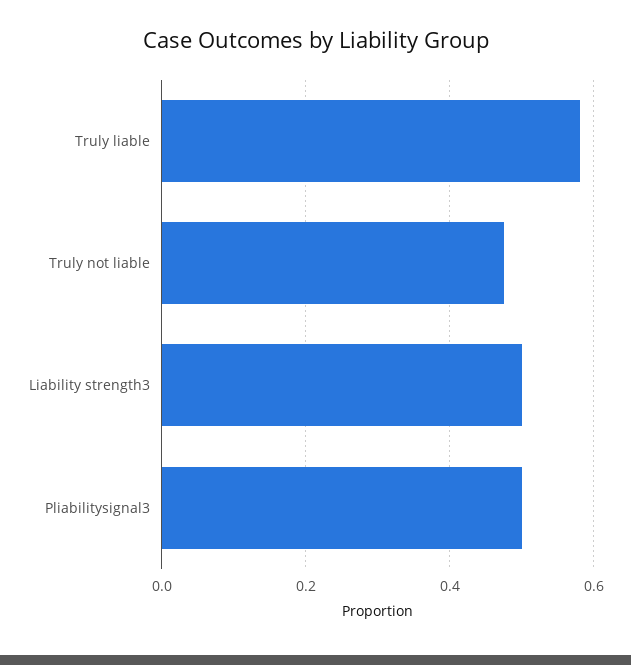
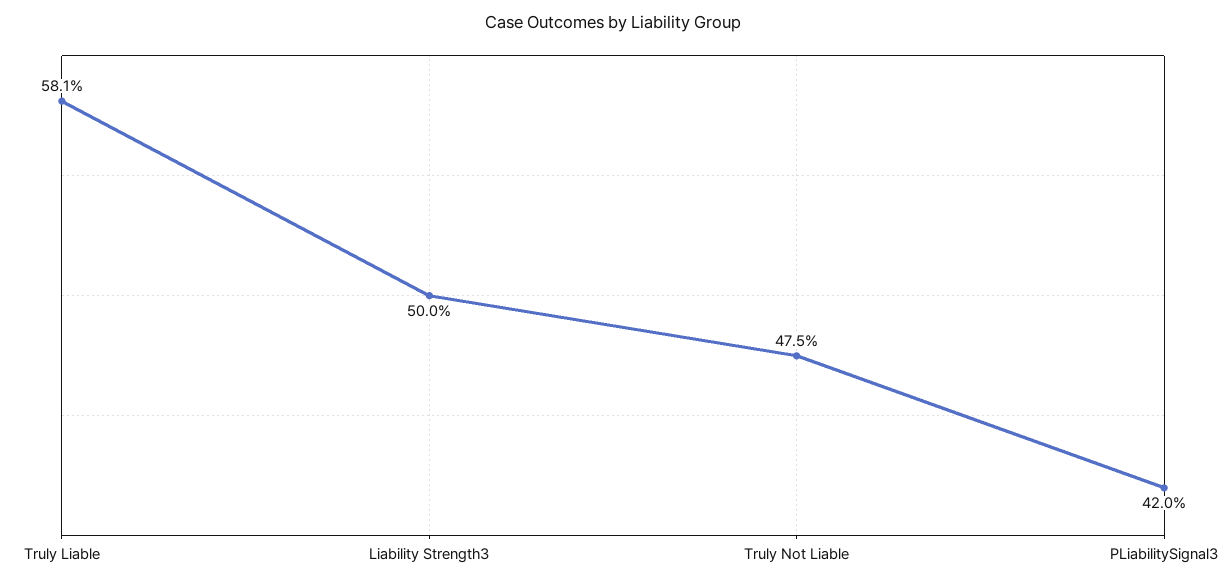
  {
    "Truly liable": 0.581,
    "Truly not liable": 0.475,
    "Liability strength3": 0.5,
-   "Pliabilitysignal3": 0.5
+   "Pliabilitysignal3": 0.42
  }

